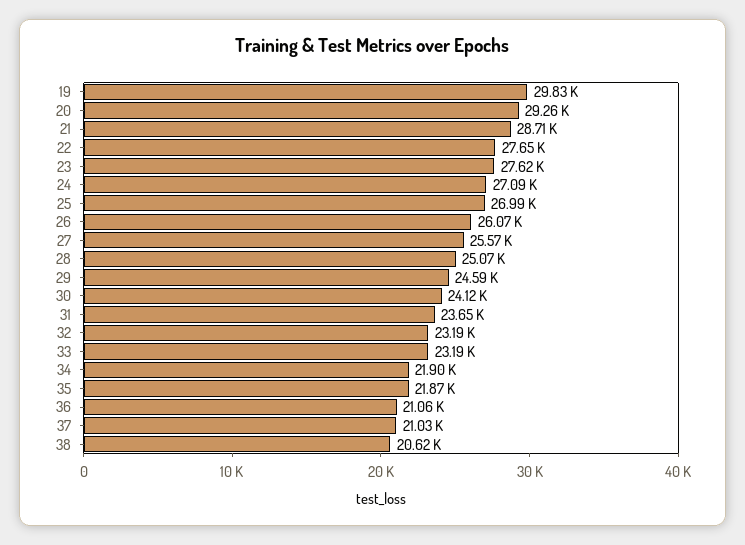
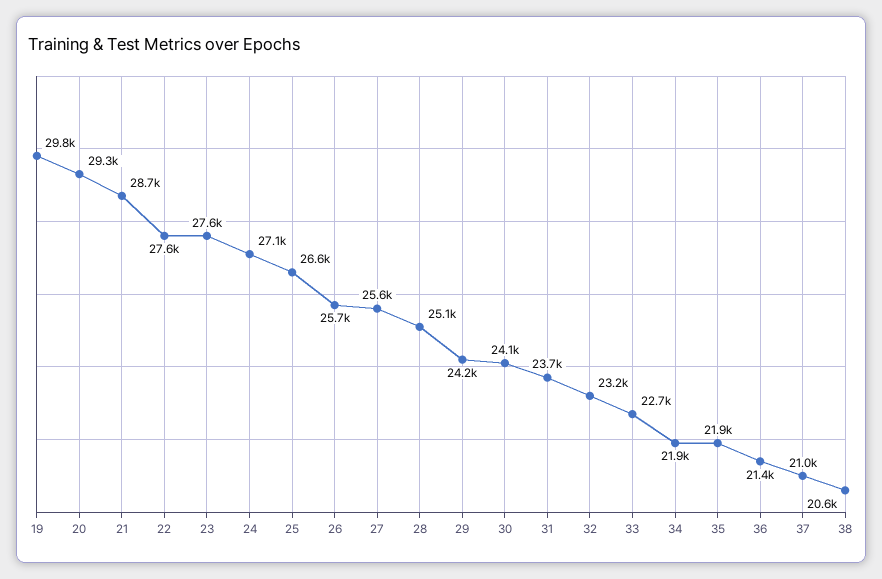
  {
    "19": 29830,
    "20": 29260,
    "21": 28710,
    "22": 27650,
    "23": 27620,
    "24": 27090,
-   "25": 26990,
+   "25": 26600,
-   "26": 26070,
+   "26": 25700,
    "27": 25570,
    "28": 25070,
-   "29": 24590,
+   "29": 24200,
    "30": 24120,
    "31": 23650,
    "32": 23190,
-   "33": 23190,
+   "33": 22700,
    "34": 21900,
    "35": 21870,
-   "36": 21060,
+   "36": 21400,
    "37": 21030,
    "38": 20620
  }

